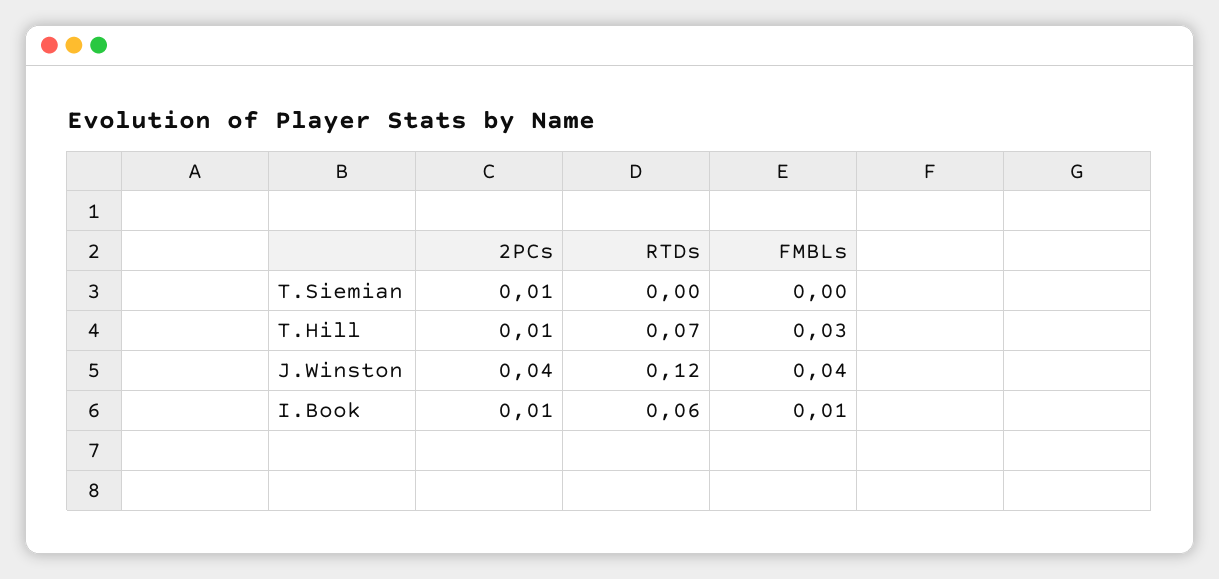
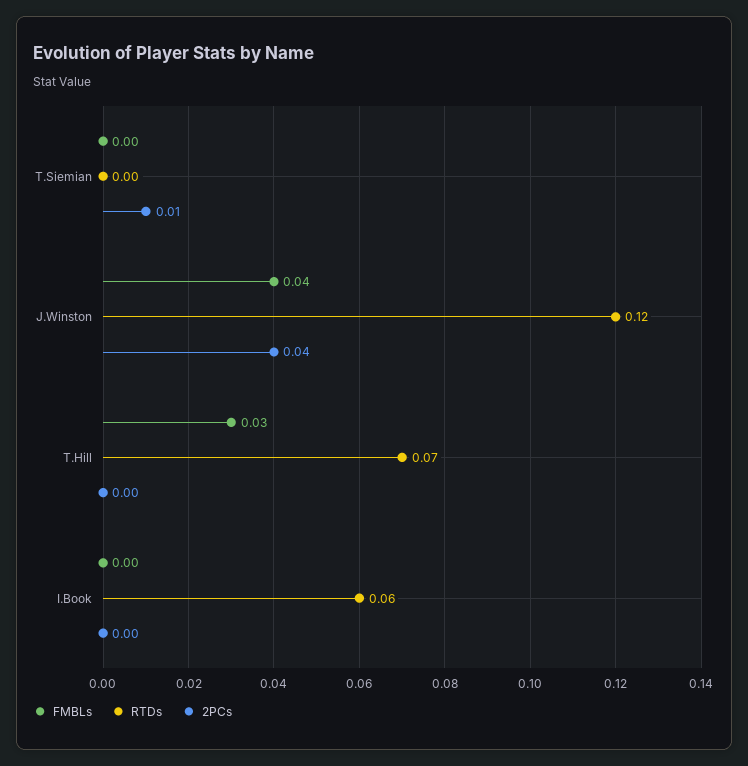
  {
    "2PCs": {
      "T.Siemian": 0.01,
-     "T.Hill": 0.01,
+     "T.Hill": 0,
      "J.Winston": 0.04,
-     "I.Book": 0.01
+     "I.Book": 0
    },
    "RTDs": {
      "T.Siemian": 0,
      "T.Hill": 0.07,
      "J.Winston": 0.12,
      "I.Book": 0.06
    },
    "FMBLs": {
      "T.Siemian": 0,
      "T.Hill": 0.03,
      "J.Winston": 0.04,
-     "I.Book": 0.01
+     "I.Book": 0
    }
  }

